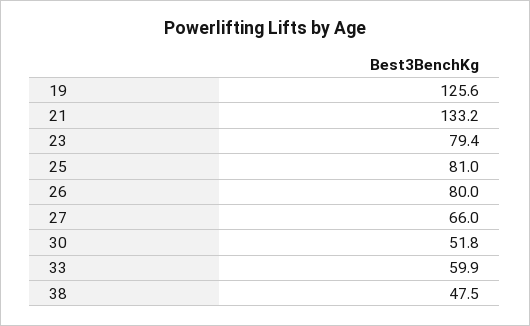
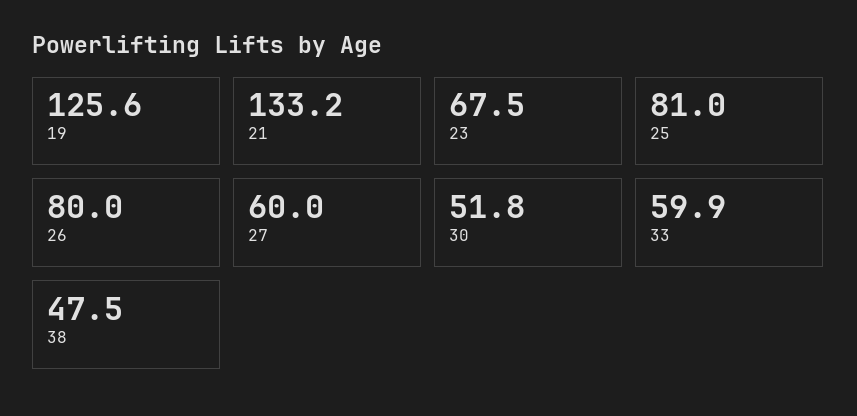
  {
    "19": 125.6,
    "21": 133.2,
-   "23": 79.4,
+   "23": 67.5,
    "25": 81,
    "26": 80,
-   "27": 66,
+   "27": 60,
    "30": 51.8,
    "33": 59.9,
    "38": 47.5
  }

